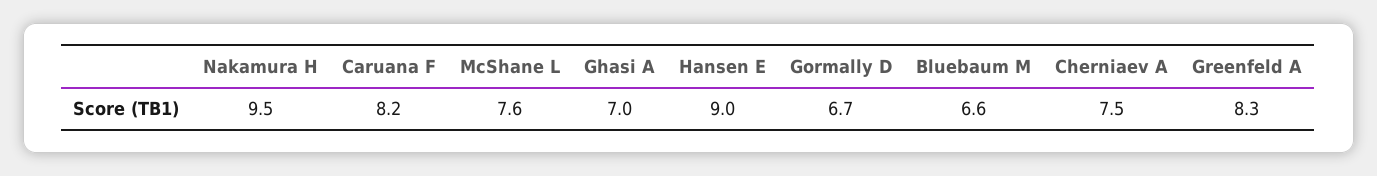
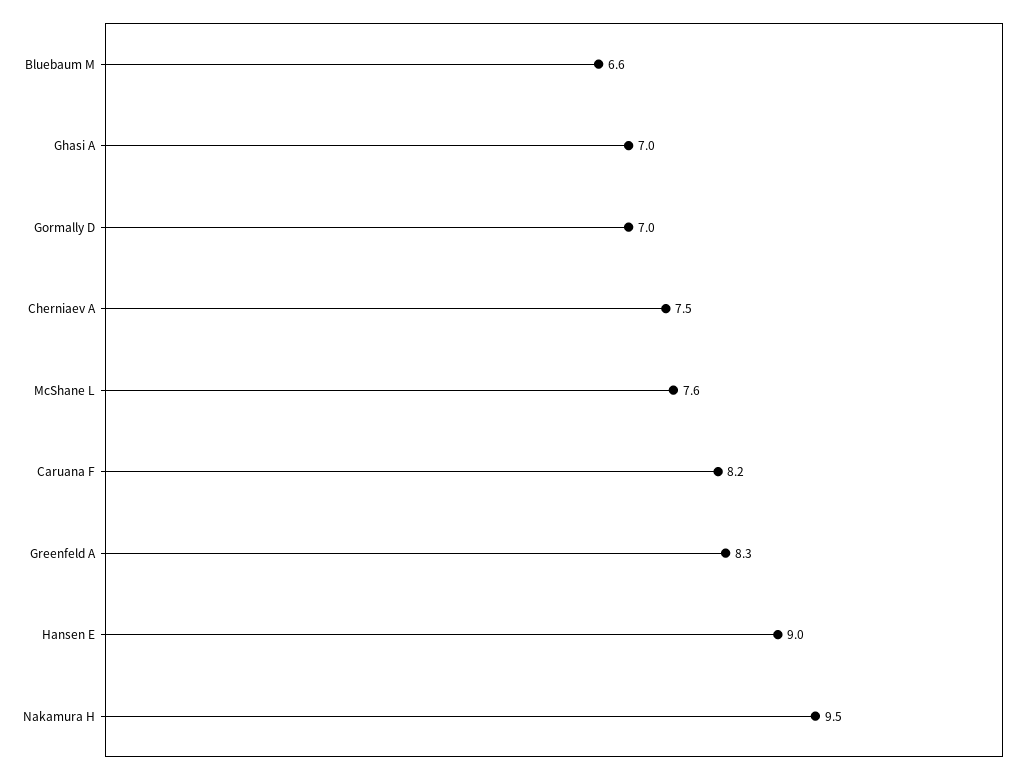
  {
    "Nakamura H": 9.5,
    "Caruana F": 8.2,
    "McShane L": 7.6,
    "Ghasi A": 7,
    "Hansen E": 9,
-   "Gormally D": 6.7,
+   "Gormally D": 7,
    "Bluebaum M": 6.6,
    "Cherniaev A": 7.5,
    "Greenfeld A": 8.3
  }

